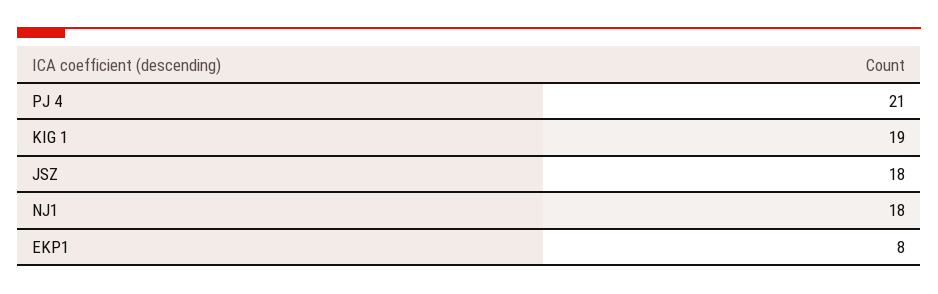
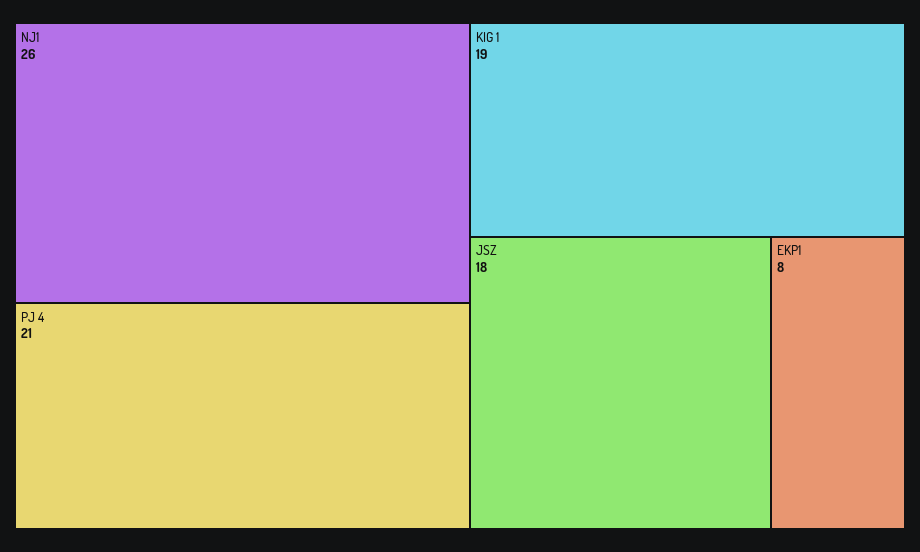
  {
    "PJ 4": 21,
    "KIG 1": 19,
    "JSZ": 18,
-   "NJ1": 18,
+   "NJ1": 26,
    "EKP1": 8
  }

